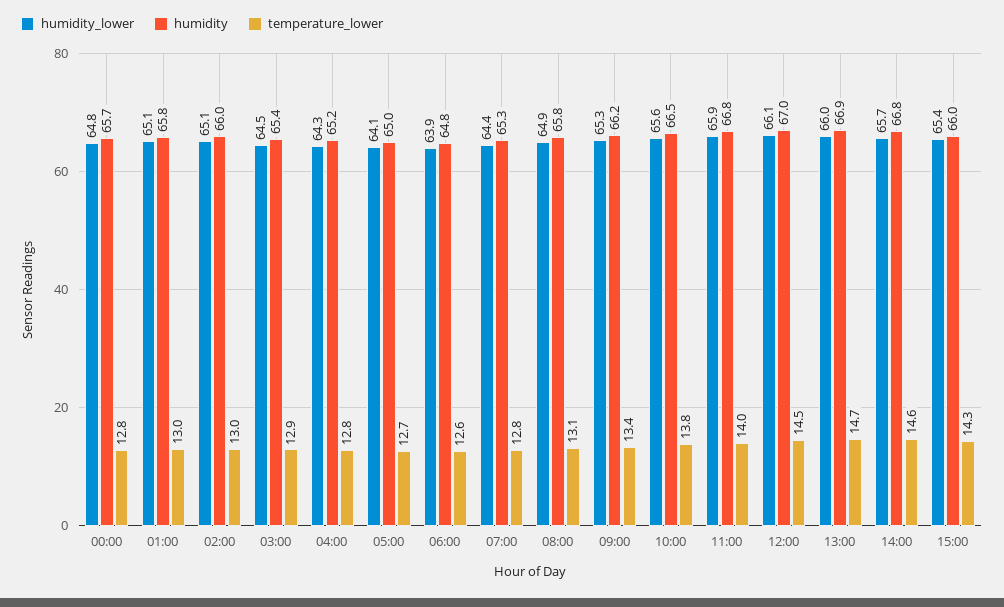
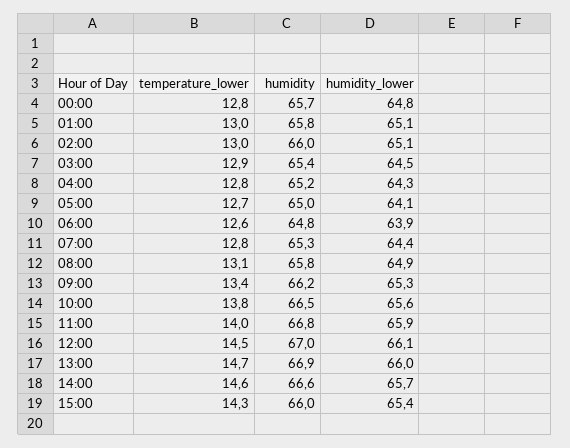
  {
    "humidity_lower": {
      "00:00": 64.8,
      "01:00": 65.1,
      "02:00": 65.1,
      "03:00": 64.5,
      "04:00": 64.3,
      "05:00": 64.1,
      "06:00": 63.9,
      "07:00": 64.4,
      "08:00": 64.9,
      "09:00": 65.3,
      "10:00": 65.6,
      "11:00": 65.9,
      "12:00": 66.1,
      "13:00": 66,
      "14:00": 65.7,
      "15:00": 65.4
    },
    "humidity": {
      "00:00": 65.7,
      "01:00": 65.8,
      "02:00": 66,
      "03:00": 65.4,
      "04:00": 65.2,
      "05:00": 65,
      "06:00": 64.8,
      "07:00": 65.3,
      "08:00": 65.8,
      "09:00": 66.2,
      "10:00": 66.5,
      "11:00": 66.8,
      "12:00": 67,
      "13:00": 66.9,
-     "14:00": 66.8,
+     "14:00": 66.6,
      "15:00": 66
    },
    "temperature_lower": {
      "00:00": 12.8,
      "01:00": 13,
      "02:00": 13,
      "03:00": 12.9,
      "04:00": 12.8,
      "05:00": 12.7,
      "06:00": 12.6,
      "07:00": 12.8,
      "08:00": 13.1,
      "09:00": 13.4,
      "10:00": 13.8,
      "11:00": 14,
      "12:00": 14.5,
      "13:00": 14.7,
      "14:00": 14.6,
      "15:00": 14.3
    }
  }

